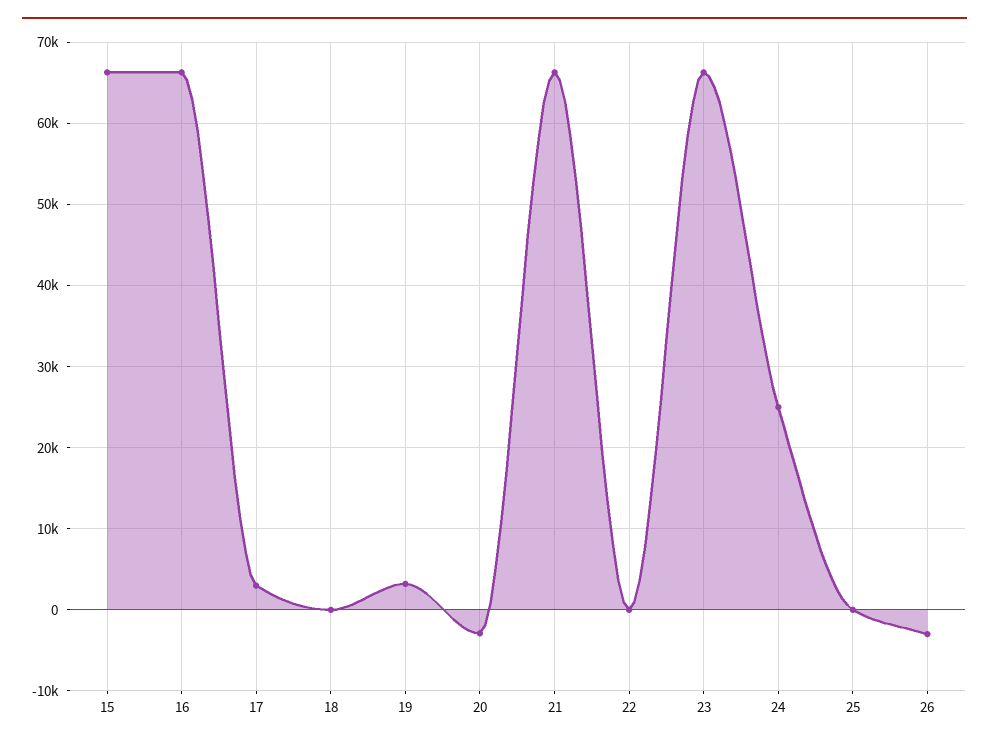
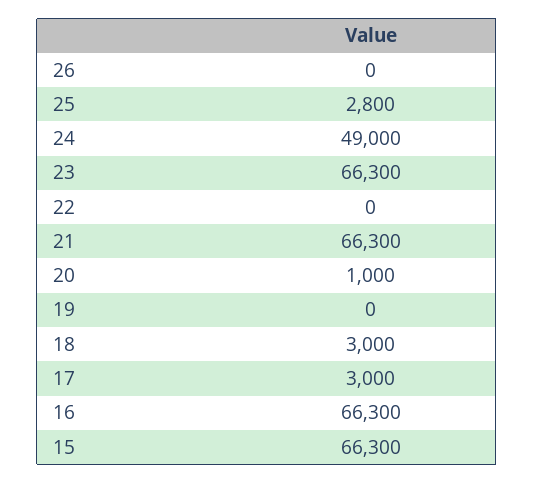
  {
    "15": 66300,
    "16": 66300,
    "17": 3000,
-   "18": 0,
+   "18": 3000,
-   "19": 3000,
+   "19": 0,
-   "20": -3000,
+   "20": 1000,
    "21": 66300,
    "22": 0,
    "23": 66300,
-   "24": 25000,
+   "24": 49000,
-   "25": 0,
+   "25": 2800,
-   "26": -3000
+   "26": 0
  }

